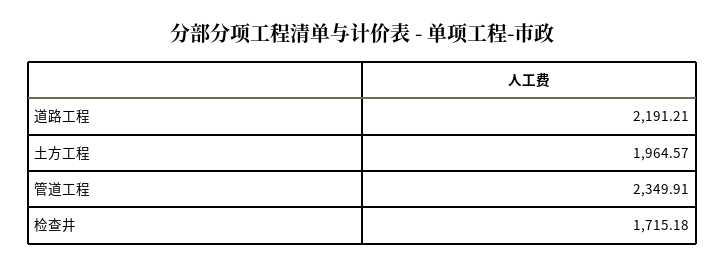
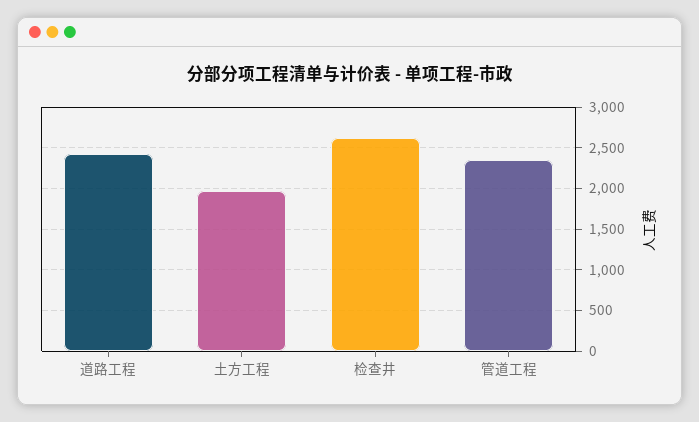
  {
-   "道路工程": 2191.21,
+   "道路工程": 2400,
    "土方工程": 1964.57,
    "管道工程": 2349.91,
-   "检查井": 1715.18
+   "检查井": 2600
  }

